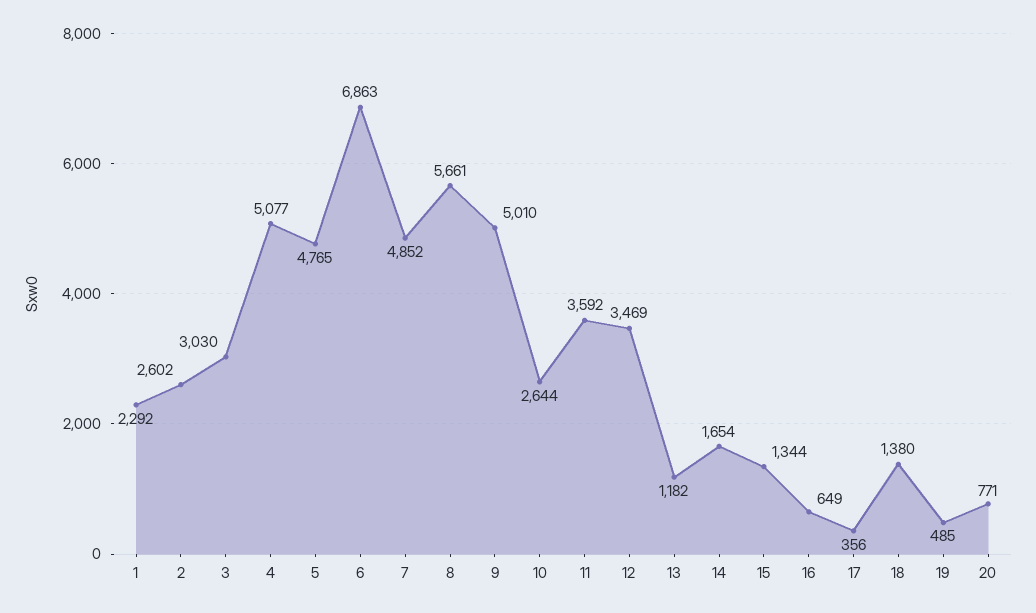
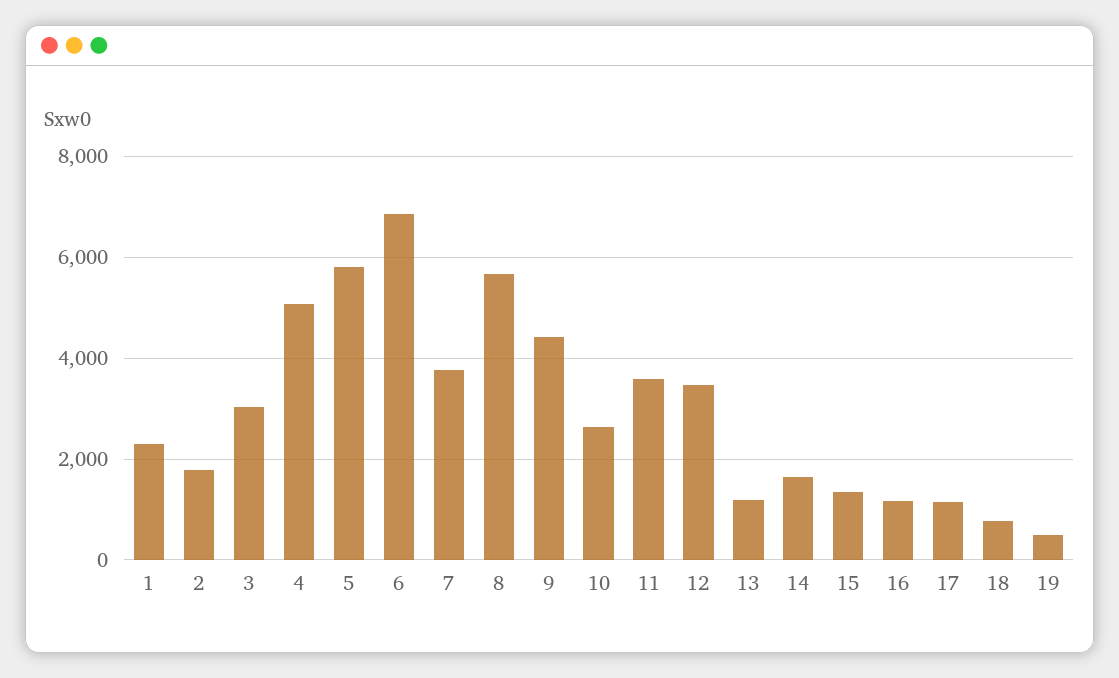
  {
    "1": 2292,
-   "2": 2602,
+   "2": 1800,
    "3": 3030,
    "4": 5077,
-   "5": 4765,
+   "5": 5800,
    "6": 6863,
-   "7": 4852,
+   "7": 3800,
    "8": 5661,
-   "9": 5010,
+   "9": 4400,
    "10": 2644,
    "11": 3592,
    "12": 3469,
    "13": 1182,
    "14": 1654,
    "15": 1344,
-   "16": 649,
+   "16": 1200,
-   "17": 356,
+   "17": 1200,
-   "18": 1380,
+   "18": 800,
-   "19": 485,
+   "19": 485
-   "20": 771
  }

